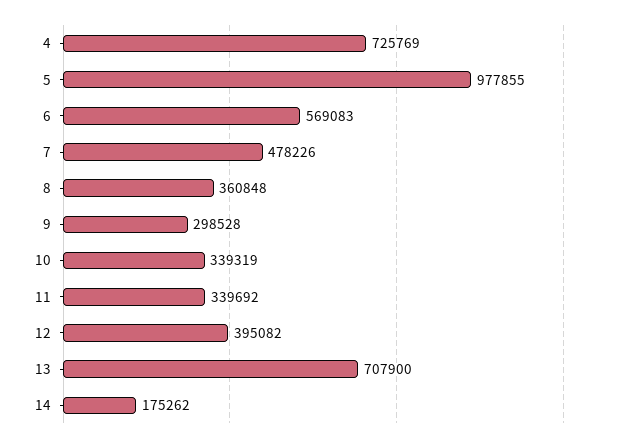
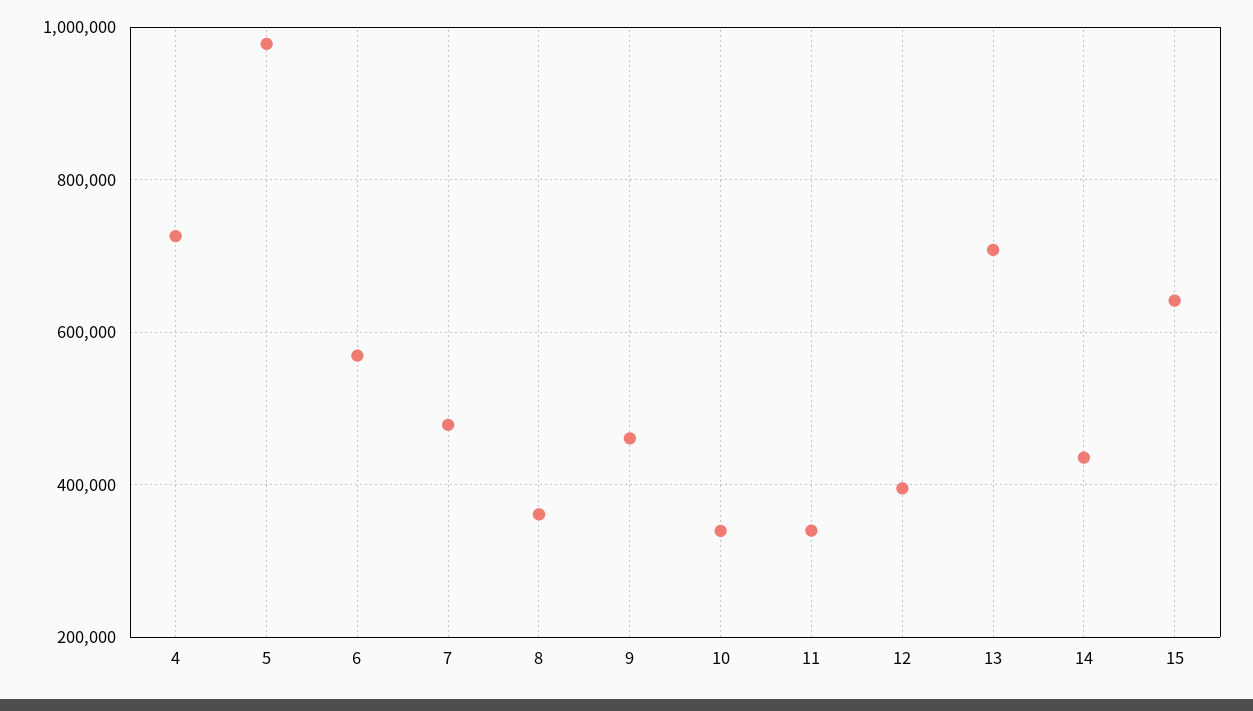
  {
    "4": 725769,
    "5": 977855,
    "6": 569083,
    "7": 478226,
    "8": 360848,
-   "9": 298528,
+   "9": 460000,
    "10": 339319,
    "11": 339692,
    "12": 395082,
    "13": 707900,
-   "14": 175262
+   "14": 440000,
+   "15": 640000
  }

